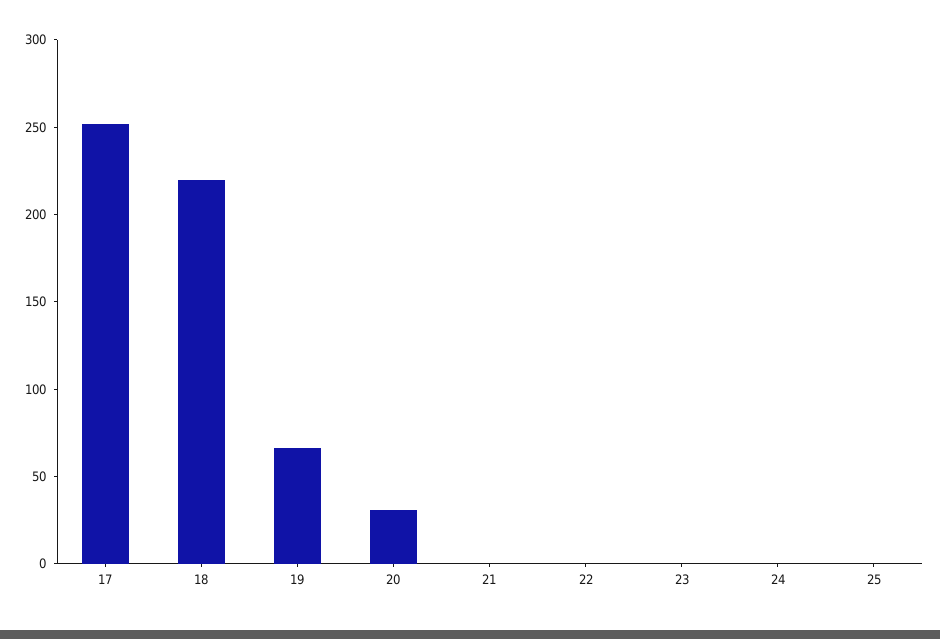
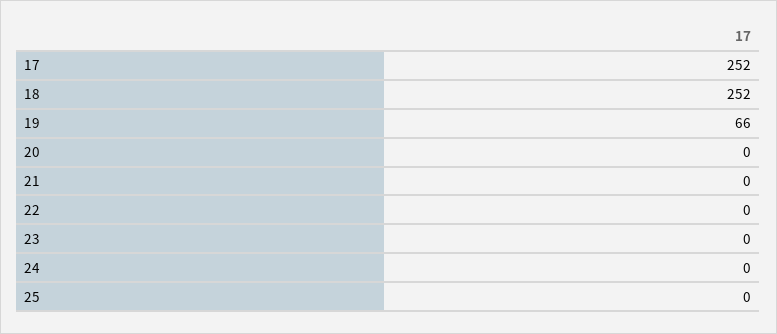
  {
    "17": 252,
-   "18": 220,
+   "18": 252,
    "19": 66,
-   "20": 30,
+   "20": 0,
    "21": 0,
    "22": 0,
    "23": 0,
    "24": 0,
    "25": 0
  }

